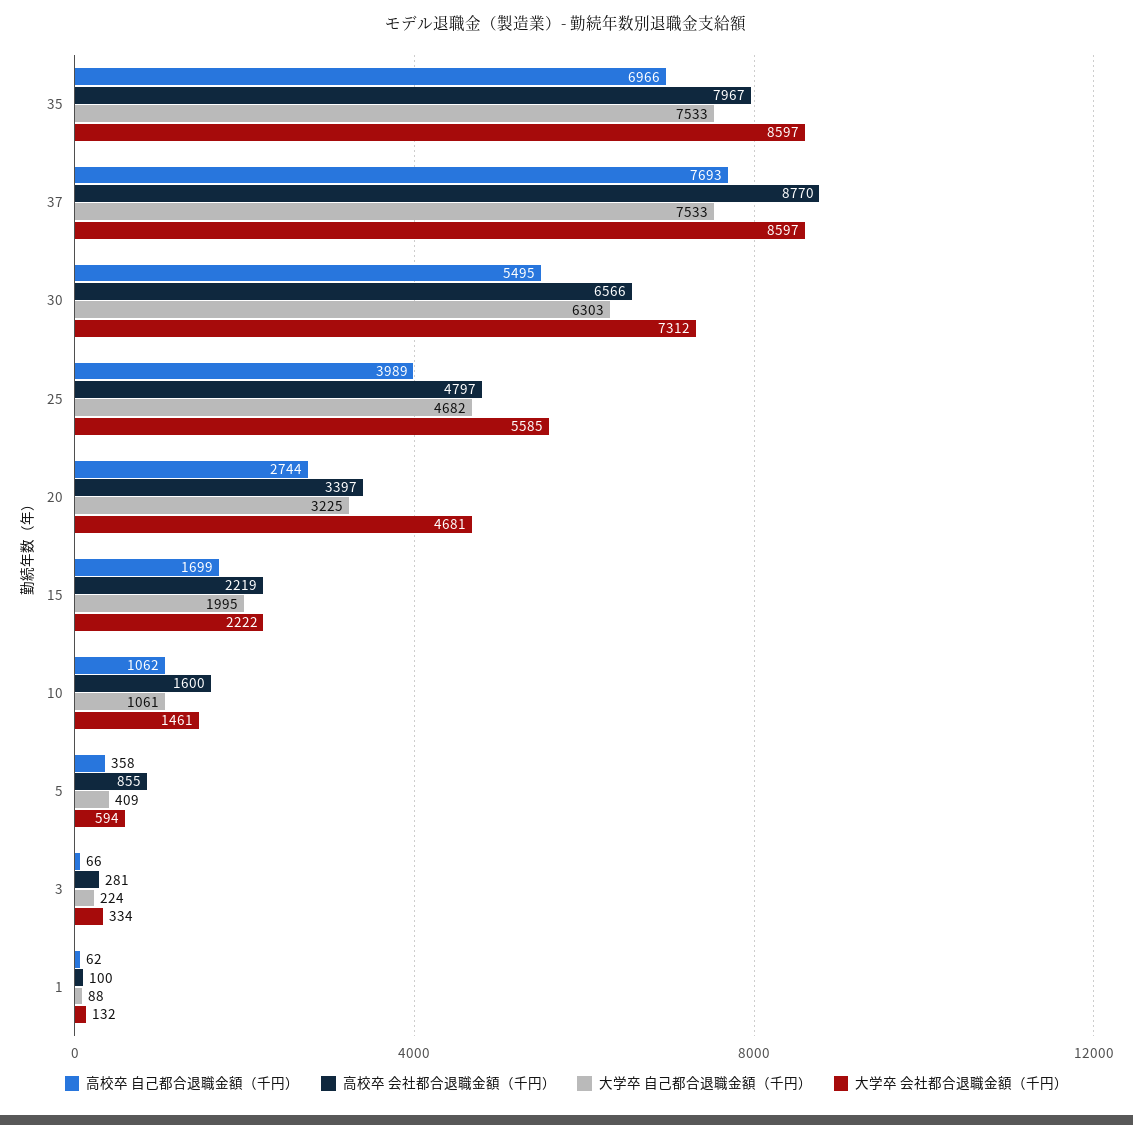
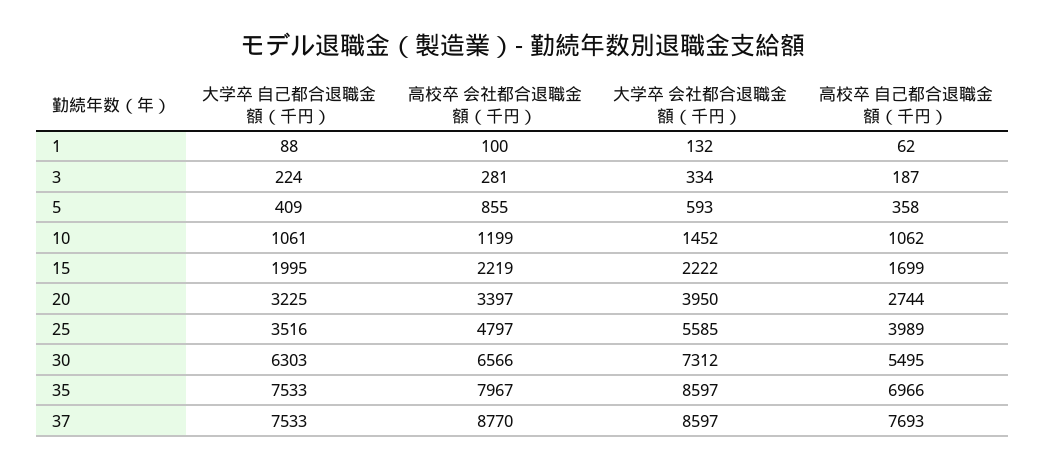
  {
    "高校卒 自己都合退職金額（千円）": {
      "35": 6966,
      "37": 7693,
      "30": 5495,
      "25": 3989,
      "20": 2744,
      "15": 1699,
      "10": 1062,
      "5": 358,
-     "3": 66,
+     "3": 187,
      "1": 62
    },
    "高校卒 会社都合退職金額（千円）": {
      "35": 7967,
      "37": 8770,
      "30": 6566,
      "25": 4797,
      "20": 3397,
      "15": 2219,
-     "10": 1600,
+     "10": 1199,
      "5": 855,
      "3": 281,
      "1": 100
    },
    "大学卒 自己都合退職金額（千円）": {
      "35": 7533,
      "37": 7533,
      "30": 6303,
-     "25": 4682,
+     "25": 3516,
      "20": 3225,
      "15": 1995,
      "10": 1061,
      "5": 409,
      "3": 224,
      "1": 88
    },
    "大学卒 会社都合退職金額（千円）": {
      "35": 8597,
      "37": 8597,
      "30": 7312,
      "25": 5585,
-     "20": 4681,
+     "20": 3950,
      "15": 2222,
-     "10": 1461,
+     "10": 1452,
-     "5": 594,
+     "5": 593,
      "3": 334,
      "1": 132
    }
  }

